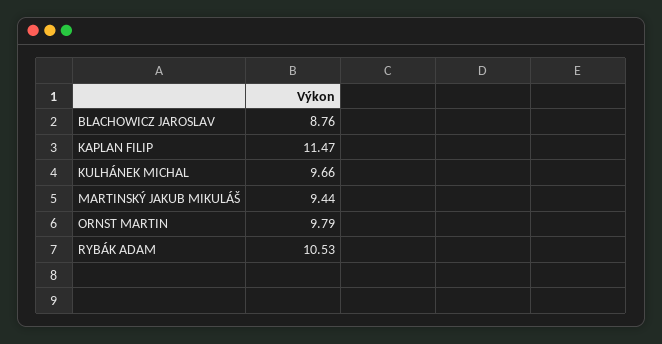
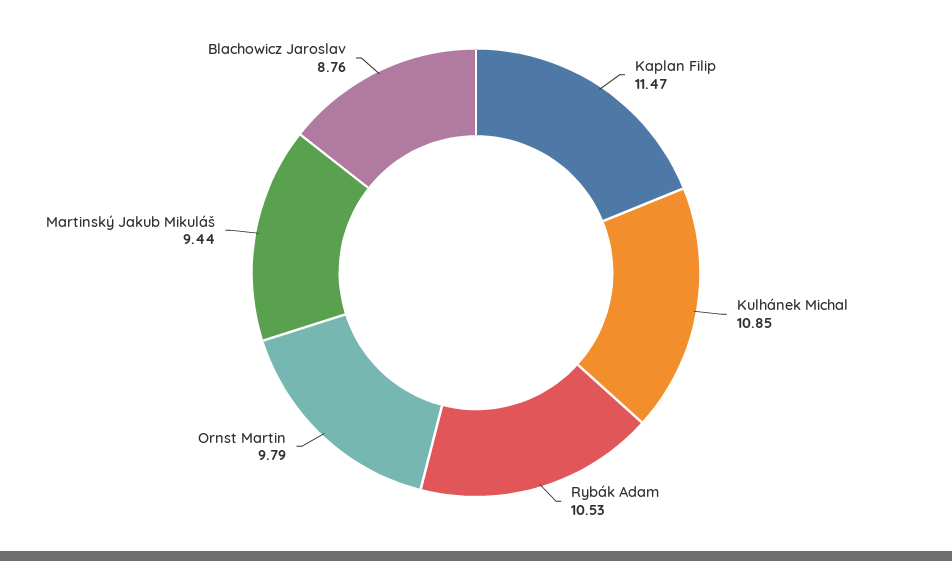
  {
    "BLACHOWICZ JAROSLAV": 8.76,
    "KAPLAN FILIP": 11.47,
-   "KULHÁNEK MICHAL": 9.66,
+   "KULHÁNEK MICHAL": 10.85,
    "MARTINSKÝ JAKUB MIKULÁŠ": 9.44,
    "ORNST MARTIN": 9.79,
    "RYBÁK ADAM": 10.53
  }

